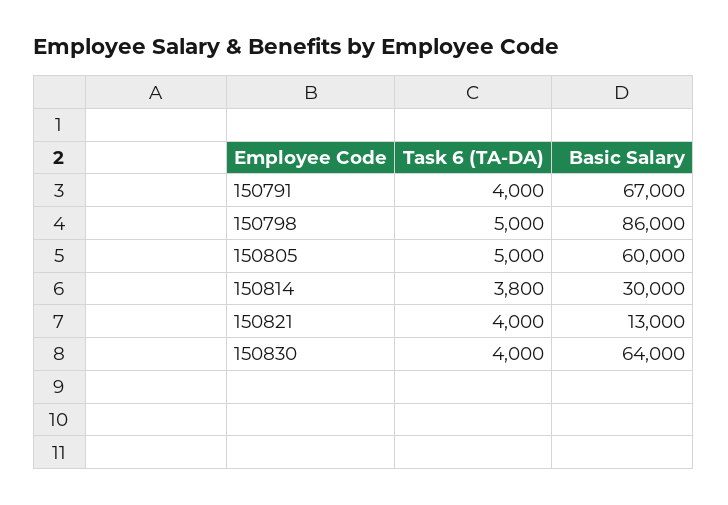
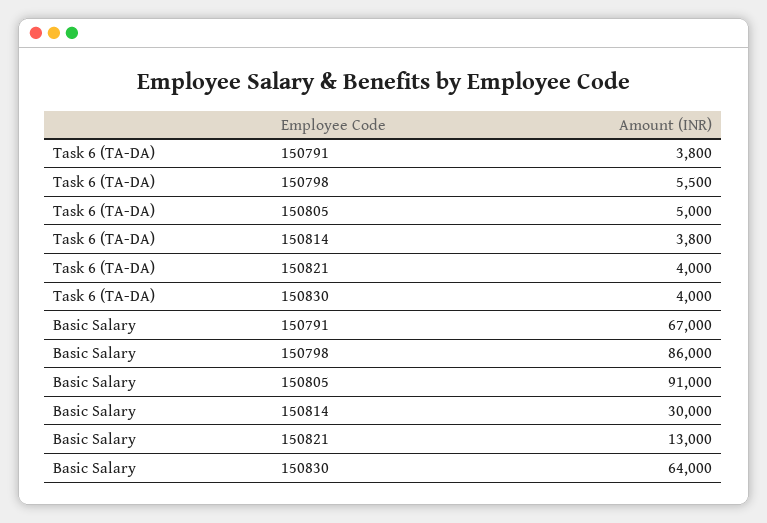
  {
    "Task 6 (TA-DA)": {
-     "150791": 4000,
+     "150791": 3800,
-     "150798": 5000,
+     "150798": 5500,
      "150805": 5000,
      "150814": 3800,
      "150821": 4000,
      "150830": 4000
    },
    "Basic Salary": {
      "150791": 67000,
      "150798": 86000,
-     "150805": 60000,
+     "150805": 91000,
      "150814": 30000,
      "150821": 13000,
      "150830": 64000
    }
  }

